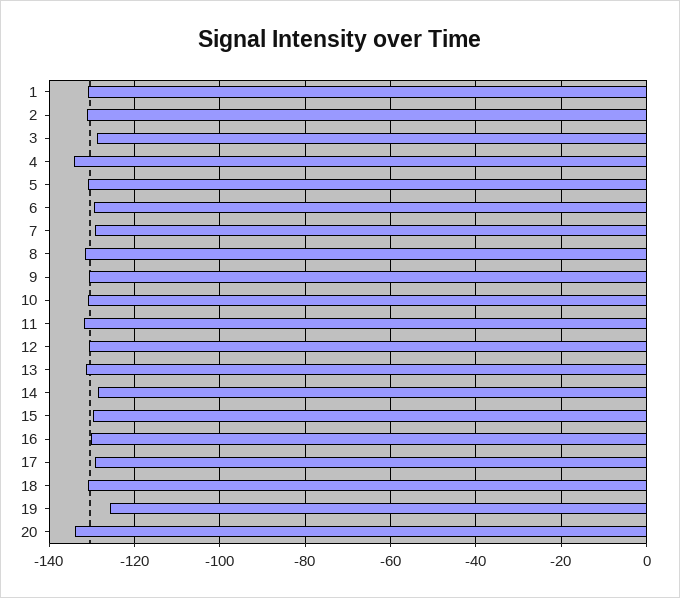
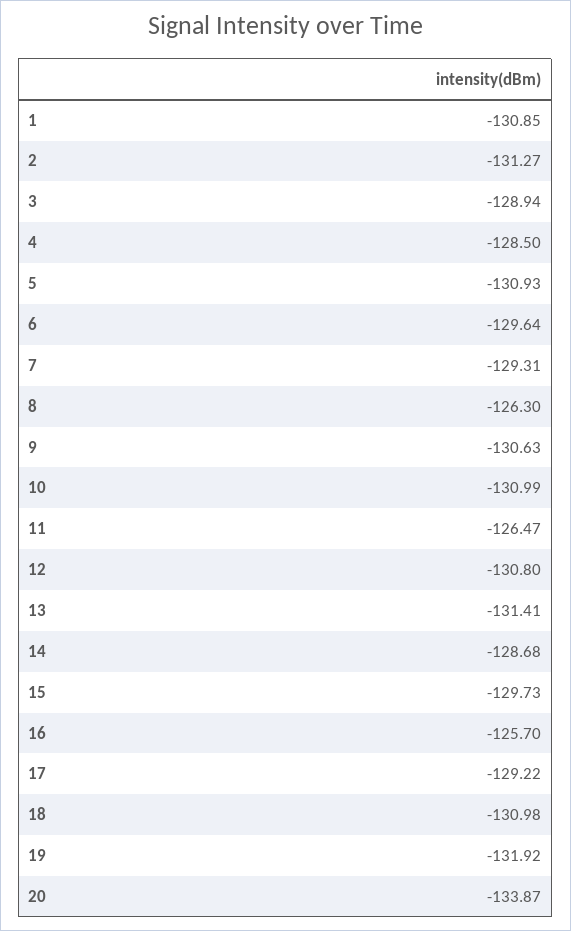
  {
    "1": -130.85,
    "2": -131.27,
    "3": -128.94,
-   "4": -134,
+   "4": -128.5,
    "5": -130.93,
    "6": -129.64,
    "7": -129.31,
-   "8": -132,
+   "8": -126.3,
    "9": -130.63,
    "10": -130.99,
-   "11": -132,
+   "11": -126.47,
    "12": -130.8,
    "13": -131.41,
    "14": -128.68,
    "15": -129.73,
-   "16": -130,
+   "16": -125.7,
    "17": -129.22,
    "18": -130.98,
-   "19": -126,
+   "19": -131.92,
    "20": -133.87
  }

